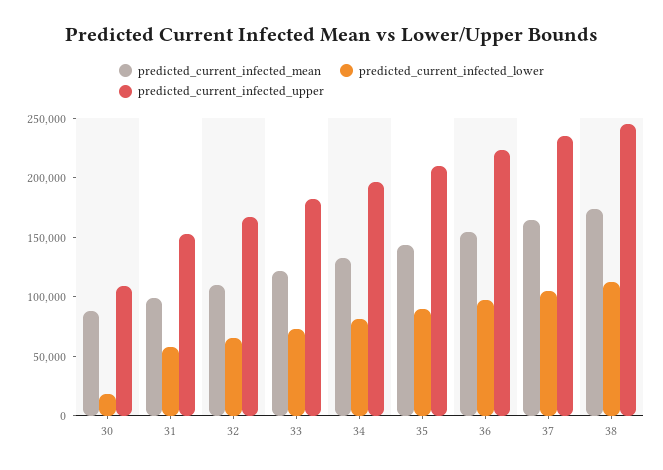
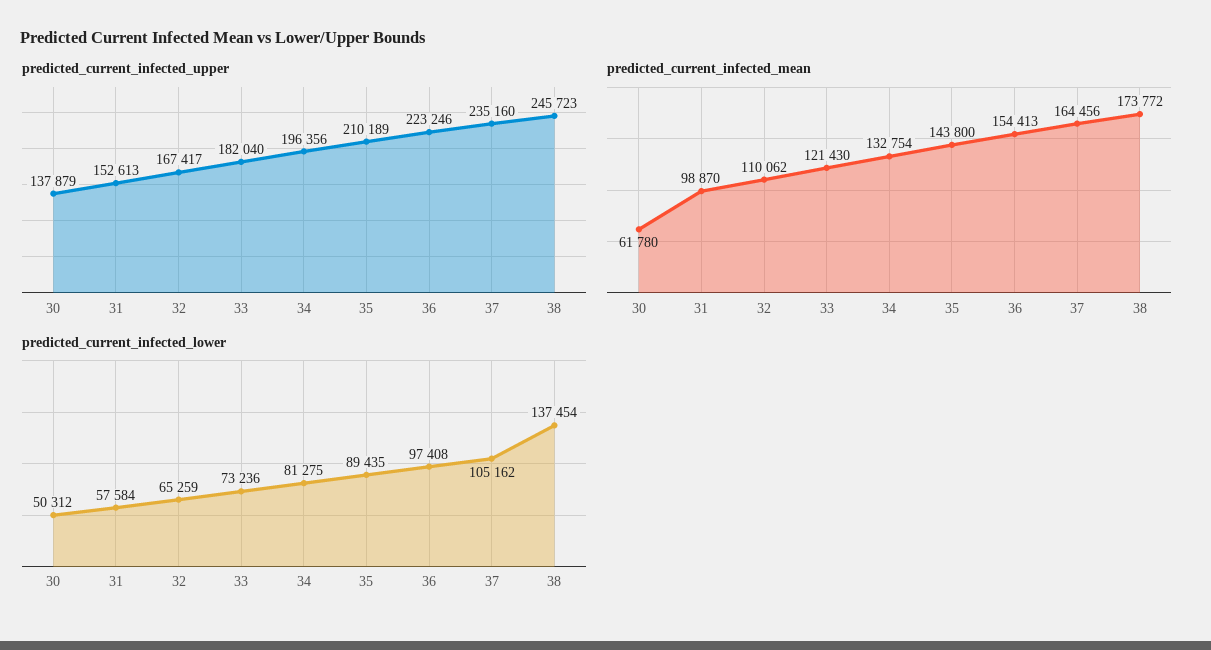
  {
    "predicted_current_infected_mean": {
-     "30": 90000,
+     "30": 61780,
      "31": 98870,
      "32": 110062,
      "33": 121430,
      "34": 132754,
      "35": 143800,
      "36": 154413,
      "37": 164456,
      "38": 173772
    },
    "predicted_current_infected_lower": {
-     "30": 20000,
+     "30": 50312,
      "31": 57584,
      "32": 65259,
      "33": 73236,
      "34": 81275,
      "35": 89435,
      "36": 97408,
      "37": 105162,
-     "38": 110000
+     "38": 137454
    },
    "predicted_current_infected_upper": {
-     "30": 110000,
+     "30": 137879,
      "31": 152613,
      "32": 167417,
      "33": 182040,
      "34": 196356,
      "35": 210189,
      "36": 223246,
      "37": 235160,
      "38": 245723
    }
  }

